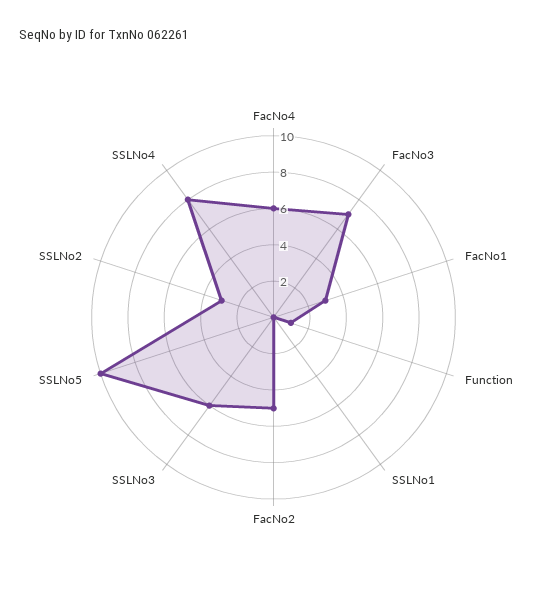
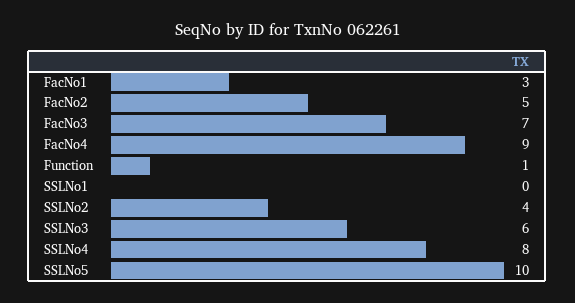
  {
-   "FacNo4": 6,
+   "FacNo4": 9,
    "FacNo3": 7,
    "FacNo1": 3,
    "Function": 1,
    "SSLNo1": 0,
    "FacNo2": 5,
    "SSLNo3": 6,
    "SSLNo5": 10,
-   "SSLNo2": 3,
+   "SSLNo2": 4,
    "SSLNo4": 8
  }

